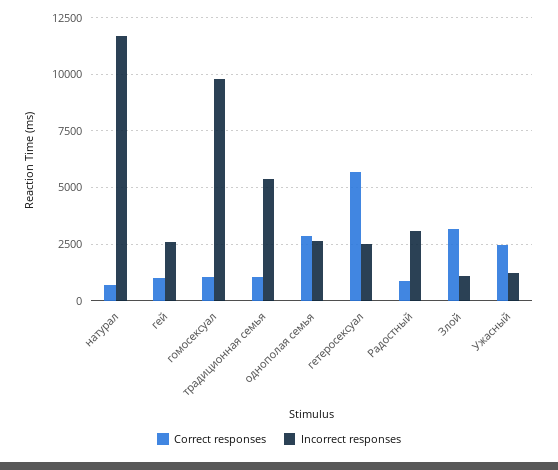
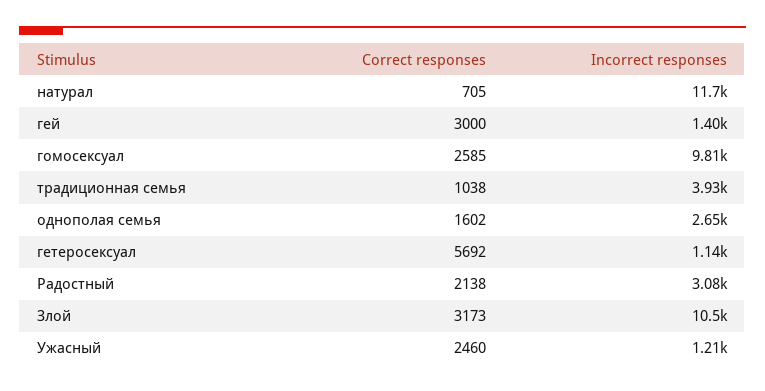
  {
    "Correct responses": {
      "натурал": 705,
-     "гей": 1000,
+     "гей": 3000,
-     "гомосексуал": 1000,
+     "гомосексуал": 2585,
      "традиционная семья": 1038,
-     "однополая семья": 3000,
+     "однополая семья": 1602,
      "гетеросексуал": 5692,
-     "Радостный": 1000,
+     "Радостный": 2138,
      "Злой": 3173,
      "Ужасный": 2460
    },
    "Incorrect responses": {
      "натурал": 11700,
-     "гей": 2500,
+     "гей": 1400,
      "гомосексуал": 9810,
-     "традиционная семья": 5500,
+     "традиционная семья": 3930,
      "однополая семья": 2650,
-     "гетеросексуал": 2500,
+     "гетеросексуал": 1140,
      "Радостный": 3080,
-     "Злой": 1000,
+     "Злой": 10500,
      "Ужасный": 1210
    }
  }

